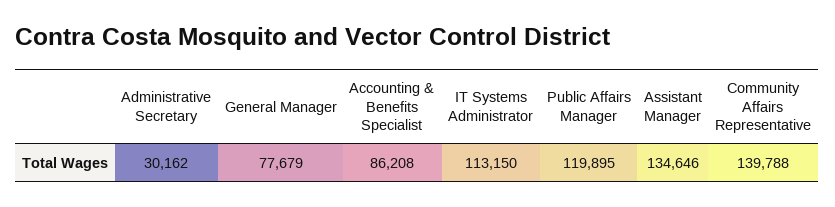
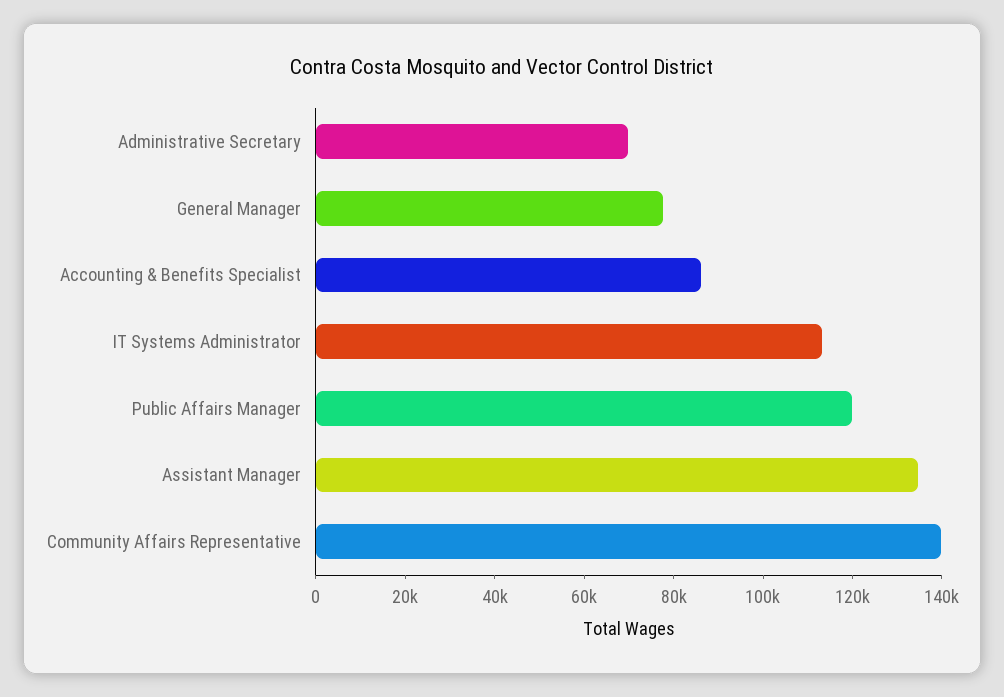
  {
-   "Administrative Secretary": 30162,
+   "Administrative Secretary": 70000,
    "General Manager": 77679,
    "Accounting & Benefits Specialist": 86208,
    "IT Systems Administrator": 113150,
    "Public Affairs Manager": 119895,
    "Assistant Manager": 134646,
    "Community Affairs Representative": 139788
  }

